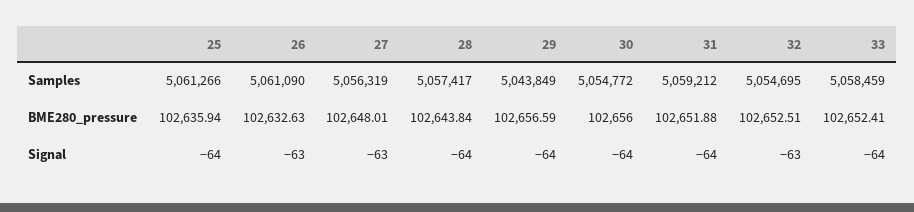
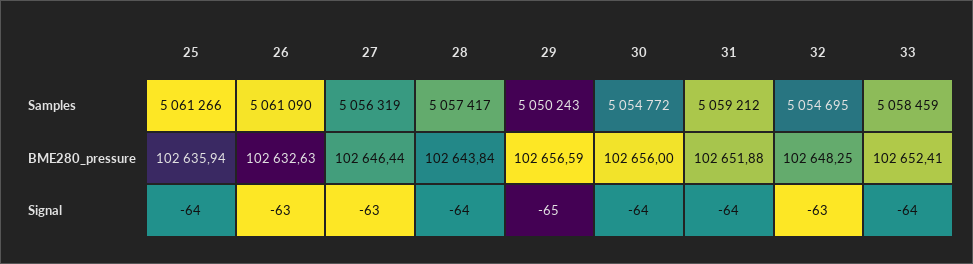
  {
    "25": {
      "Samples": 5061266,
      "BME280_pressure": 102635.94,
      "Signal": -64
    },
    "26": {
      "Samples": 5061090,
      "BME280_pressure": 102632.63,
      "Signal": -63
    },
    "27": {
      "Samples": 5056319,
-     "BME280_pressure": 102648.01,
+     "BME280_pressure": 102646.44,
      "Signal": -63
    },
    "28": {
      "Samples": 5057417,
      "BME280_pressure": 102643.84,
      "Signal": -64
    },
    "29": {
-     "Samples": 5043849,
+     "Samples": 5050243,
      "BME280_pressure": 102656.59,
-     "Signal": -64
+     "Signal": -65
    },
    "30": {
      "Samples": 5054772,
      "BME280_pressure": 102656,
      "Signal": -64
    },
    "31": {
      "Samples": 5059212,
      "BME280_pressure": 102651.88,
      "Signal": -64
    },
    "32": {
      "Samples": 5054695,
-     "BME280_pressure": 102652.51,
+     "BME280_pressure": 102648.25,
      "Signal": -63
    },
    "33": {
      "Samples": 5058459,
      "BME280_pressure": 102652.41,
      "Signal": -64
    }
  }

